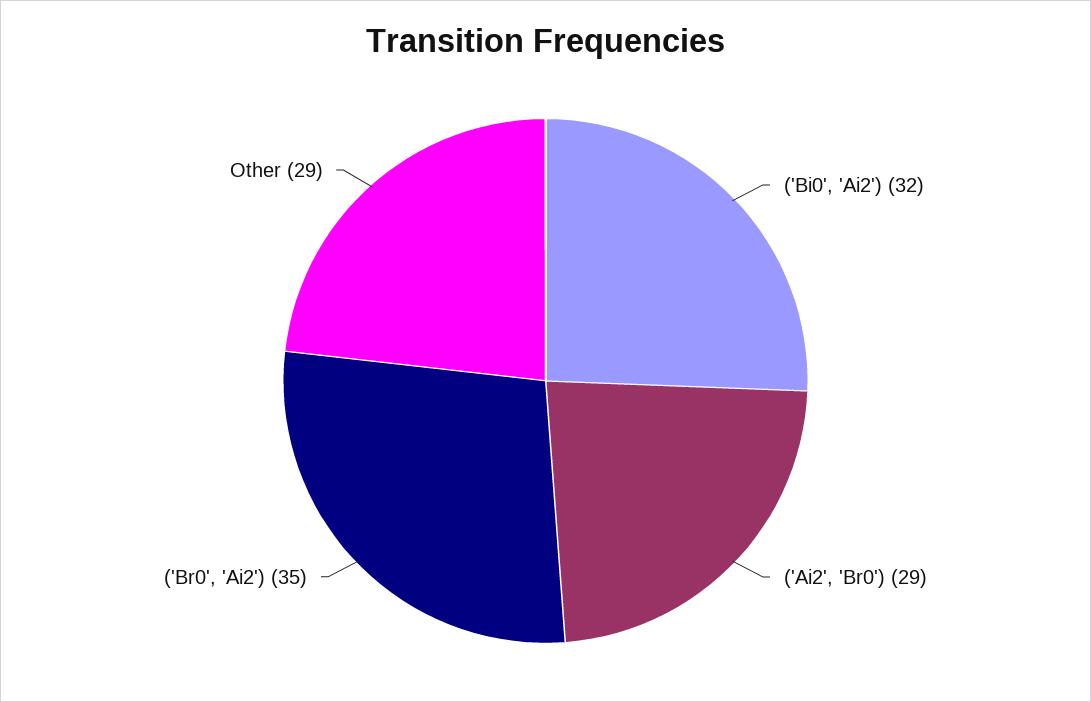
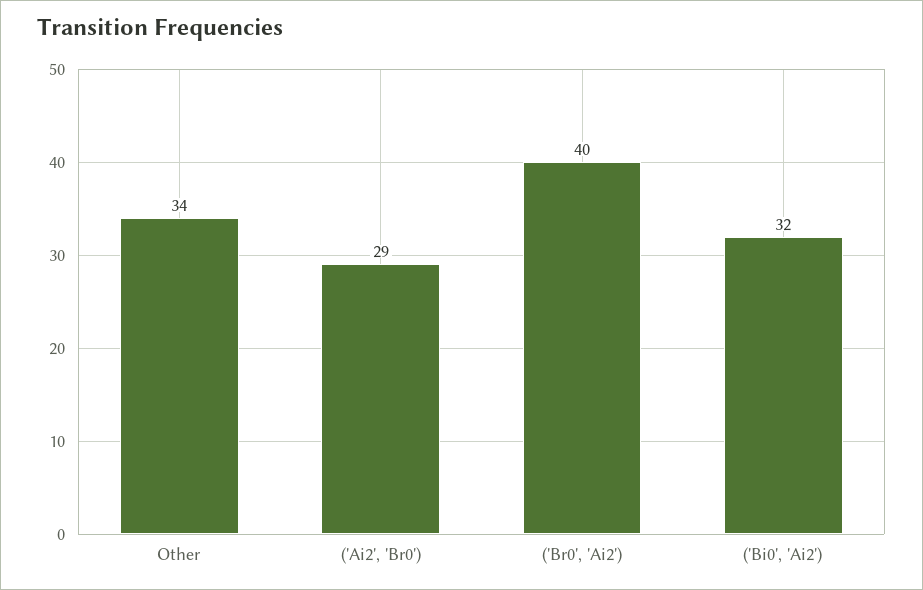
  {
    "('Bi0', 'Ai2')": 32,
    "('Ai2', 'Br0')": 29,
-   "('Br0', 'Ai2')": 35,
+   "('Br0', 'Ai2')": 40,
-   "Other": 29
+   "Other": 34
  }

